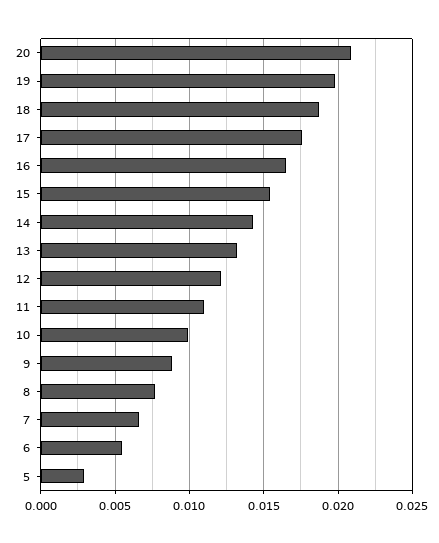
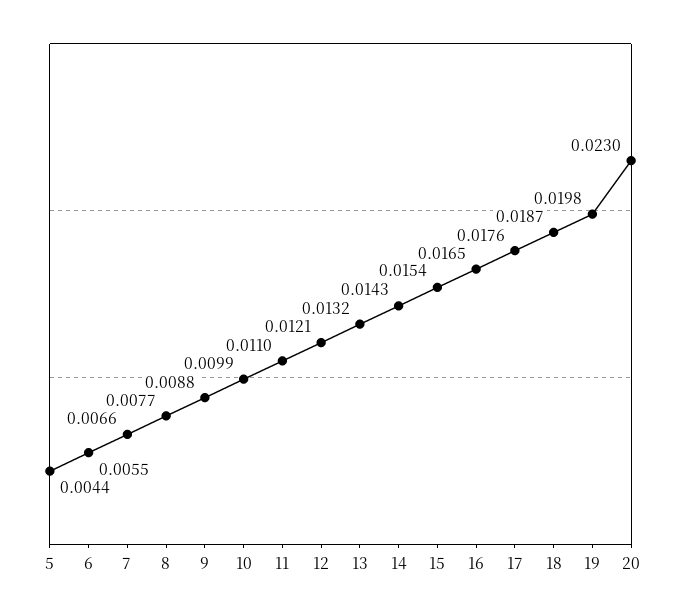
  {
-   "20": 0.021,
+   "20": 0.023,
    "19": 0.0198,
    "18": 0.0187,
    "17": 0.0176,
    "16": 0.0165,
    "15": 0.0154,
    "14": 0.0143,
    "13": 0.0132,
    "12": 0.0121,
    "11": 0.011,
    "10": 0.0099,
    "9": 0.0088,
    "8": 0.0077,
    "7": 0.0066,
    "6": 0.0055,
-   "5": 0.003
+   "5": 0.0044
  }

